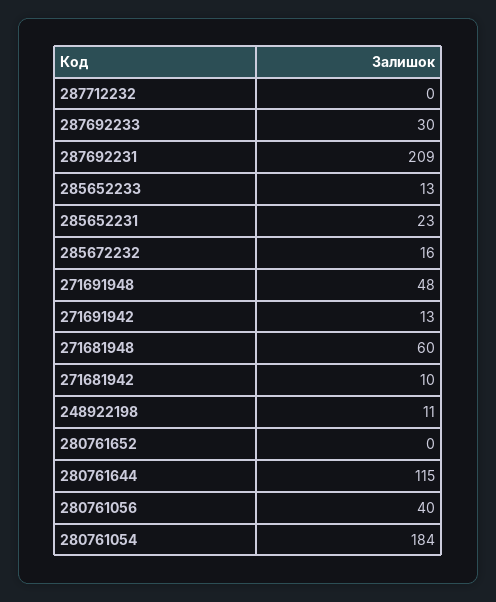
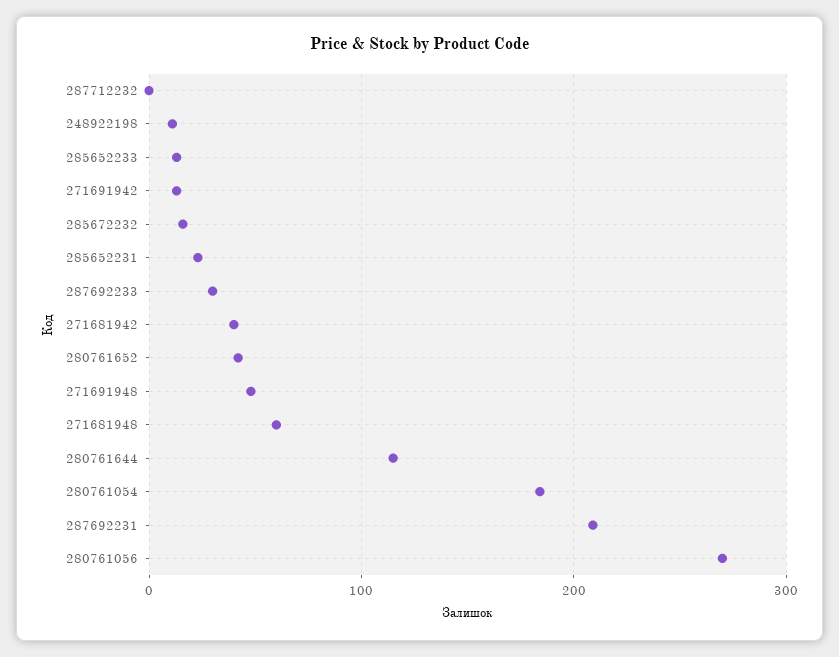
  {
    "287712232": 0,
    "287692233": 30,
    "287692231": 209,
    "285652233": 13,
    "285652231": 23,
    "285672232": 16,
    "271691948": 48,
    "271691942": 13,
    "271681948": 60,
-   "271681942": 10,
+   "271681942": 40,
    "248922198": 11,
-   "280761652": 0,
+   "280761652": 40,
    "280761644": 115,
-   "280761056": 40,
+   "280761056": 270,
    "280761054": 184
  }

